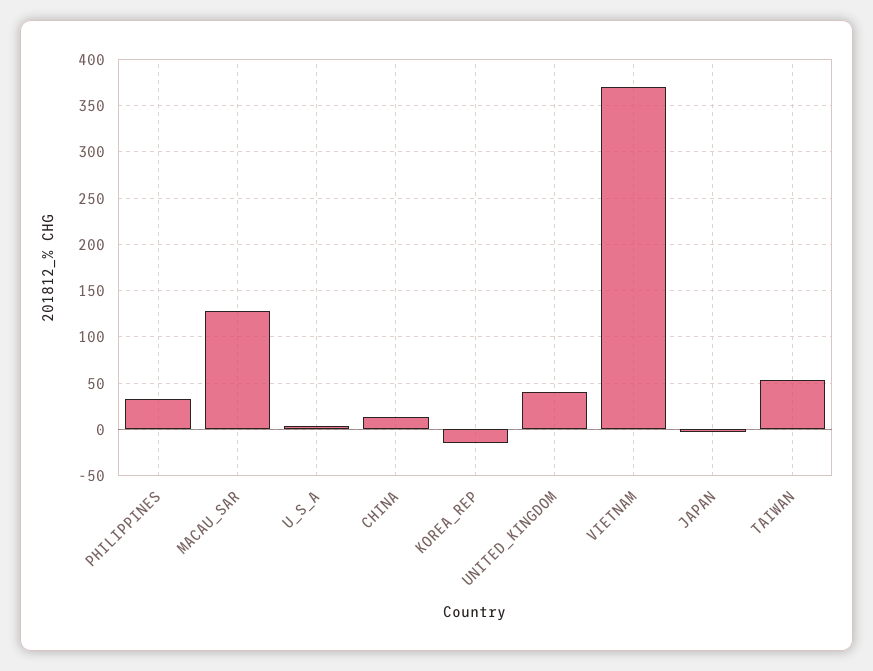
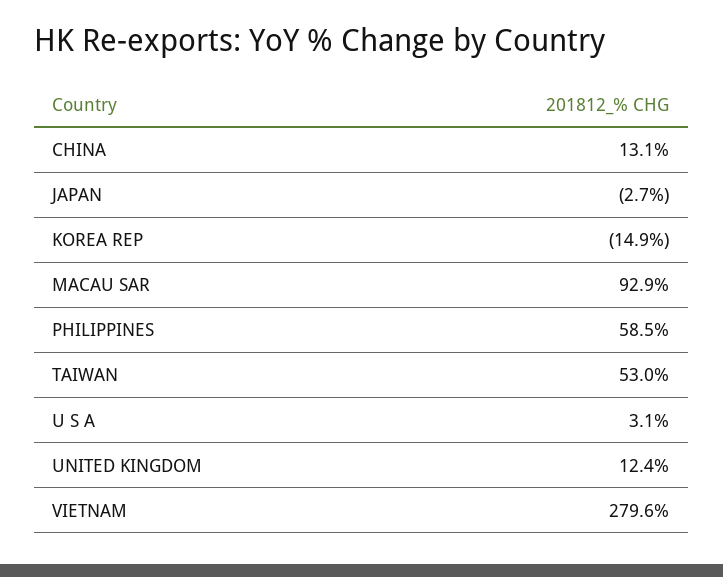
  {
-   "PHILIPPINES": 30,
+   "PHILIPPINES": 58.5,
-   "MACAU_SAR": 130,
+   "MACAU_SAR": 92.9,
    "U_S_A": 3.1,
    "CHINA": 13.1,
    "KOREA_REP": -14.9,
-   "UNITED_KINGDOM": 40,
+   "UNITED_KINGDOM": 12.4,
-   "VIETNAM": 370,
+   "VIETNAM": 279.6,
    "JAPAN": -2.7,
    "TAIWAN": 53
  }

